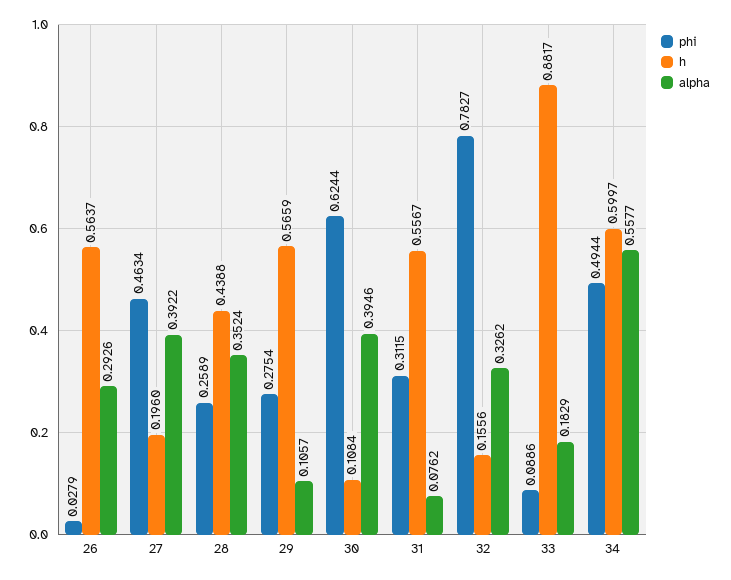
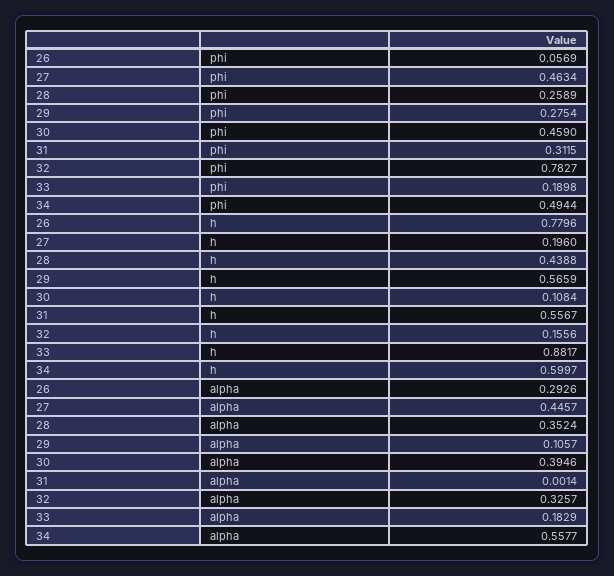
  {
    "phi": {
-     "26": 0.0279,
+     "26": 0.0569,
      "27": 0.4634,
      "28": 0.2589,
      "29": 0.2754,
-     "30": 0.6244,
+     "30": 0.459,
      "31": 0.3115,
      "32": 0.7827,
-     "33": 0.0886,
+     "33": 0.1898,
      "34": 0.4944
    },
    "h": {
-     "26": 0.5637,
+     "26": 0.7796,
      "27": 0.196,
      "28": 0.4388,
      "29": 0.5659,
      "30": 0.1084,
      "31": 0.5567,
      "32": 0.1556,
      "33": 0.8817,
      "34": 0.5997
    },
    "alpha": {
      "26": 0.2926,
-     "27": 0.3922,
+     "27": 0.4457,
      "28": 0.3524,
      "29": 0.1057,
      "30": 0.3946,
-     "31": 0.0762,
+     "31": 0.0014,
-     "32": 0.3262,
+     "32": 0.3257,
      "33": 0.1829,
      "34": 0.5577
    }
  }

